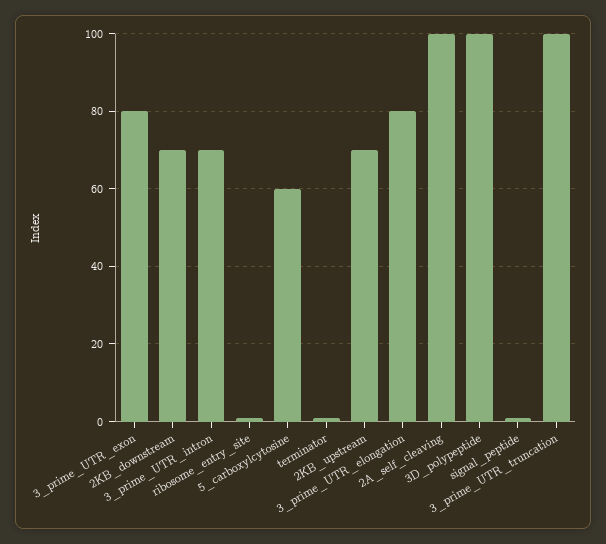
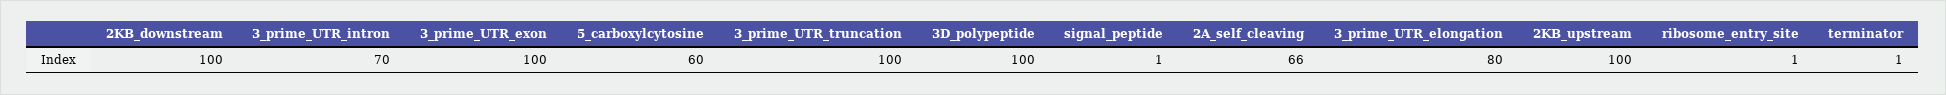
  {
-   "3_prime_UTR_exon": 80,
+   "3_prime_UTR_exon": 100,
-   "2KB_downstream": 70,
+   "2KB_downstream": 100,
    "3_prime_UTR_intron": 70,
    "ribosome_entry_site": 1,
    "5_carboxylcytosine": 60,
    "terminator": 1,
-   "2KB_upstream": 70,
+   "2KB_upstream": 100,
    "3_prime_UTR_elongation": 80,
-   "2A_self_cleaving": 100,
+   "2A_self_cleaving": 66,
    "3D_polypeptide": 100,
    "signal_peptide": 1,
    "3_prime_UTR_truncation": 100
  }

